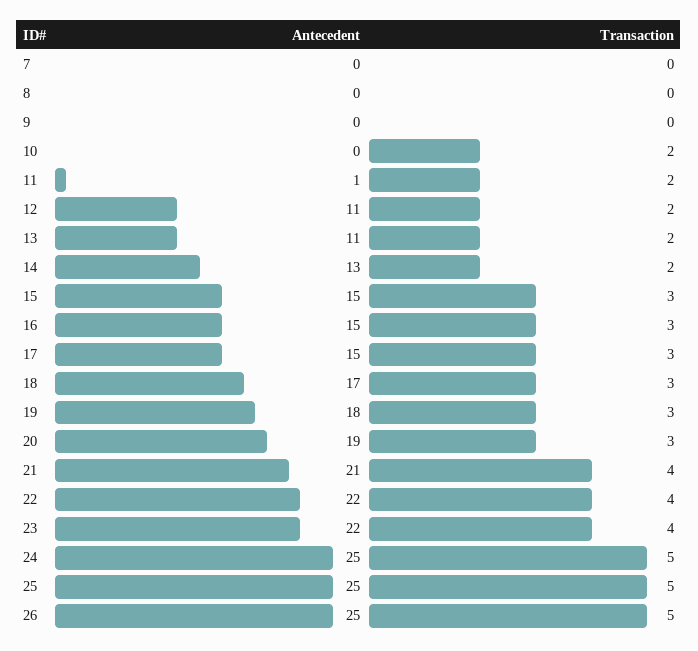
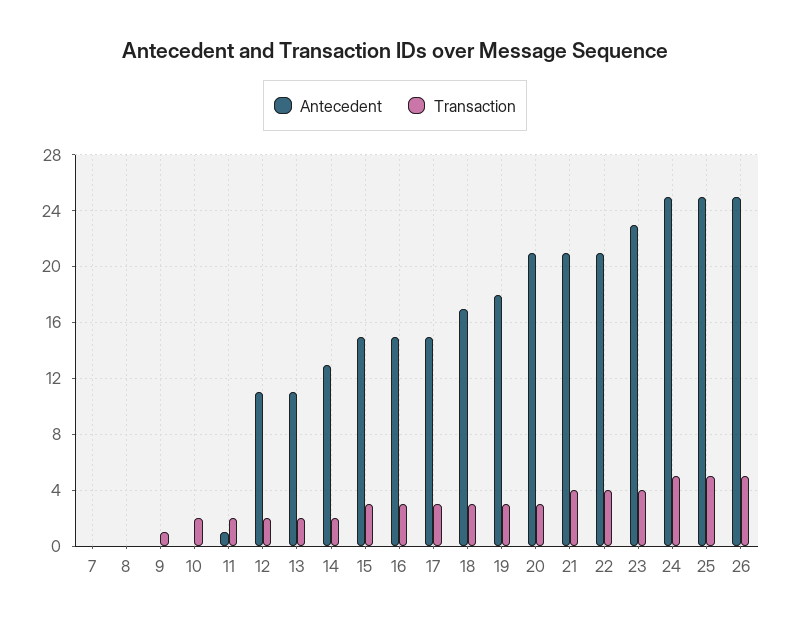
  {
    "Antecedent": {
      "7": 0,
      "8": 0,
      "9": 0,
      "10": 0,
      "11": 1,
      "12": 11,
      "13": 11,
      "14": 13,
      "15": 15,
      "16": 15,
      "17": 15,
      "18": 17,
      "19": 18,
-     "20": 19,
+     "20": 21,
      "21": 21,
-     "22": 22,
+     "22": 21,
-     "23": 22,
+     "23": 23,
      "24": 25,
      "25": 25,
      "26": 25
    },
    "Transaction": {
      "7": 0,
      "8": 0,
-     "9": 0,
+     "9": 1,
      "10": 2,
      "11": 2,
      "12": 2,
      "13": 2,
      "14": 2,
      "15": 3,
      "16": 3,
      "17": 3,
      "18": 3,
      "19": 3,
      "20": 3,
      "21": 4,
      "22": 4,
      "23": 4,
      "24": 5,
      "25": 5,
      "26": 5
    }
  }

